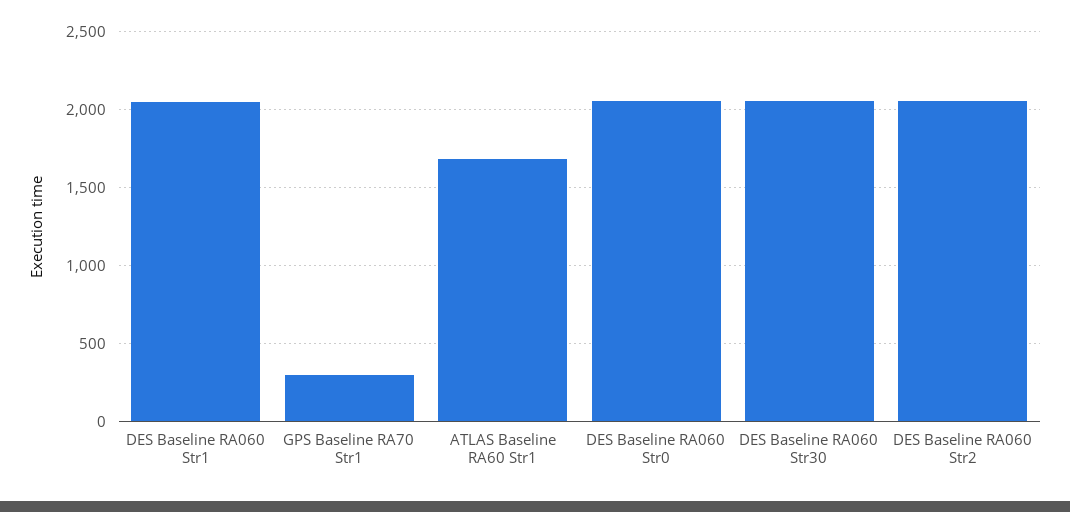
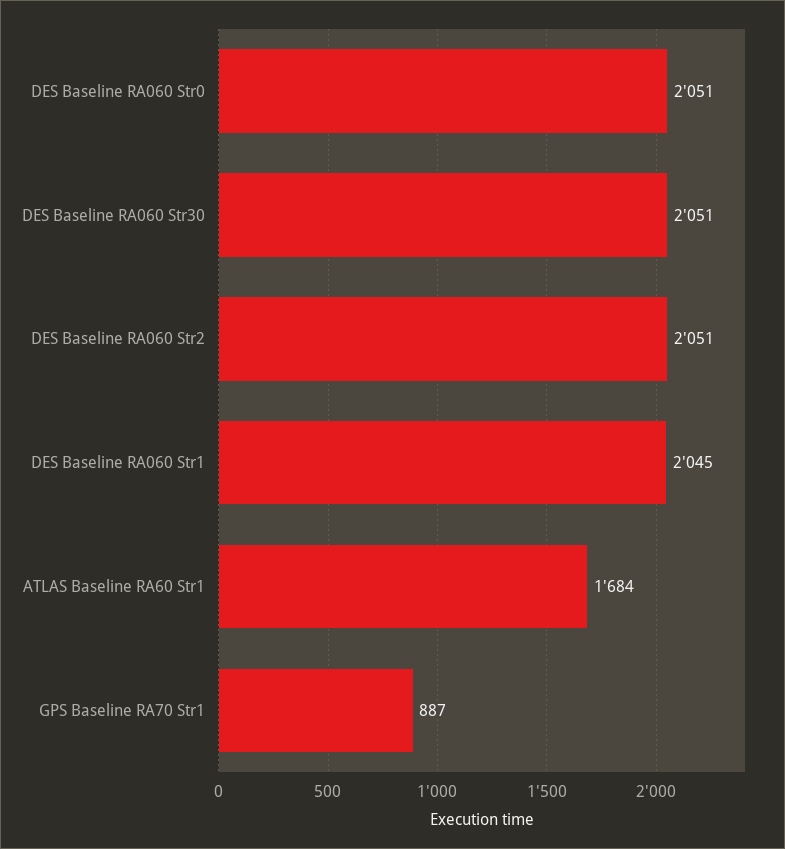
  {
    "DES Baseline RA060 Str1": 2045,
-   "GPS Baseline RA70 Str1": 300,
+   "GPS Baseline RA70 Str1": 887,
    "ATLAS Baseline RA60 Str1": 1684,
    "DES Baseline RA060 Str0": 2051,
    "DES Baseline RA060 Str30": 2051,
    "DES Baseline RA060 Str2": 2051
  }

